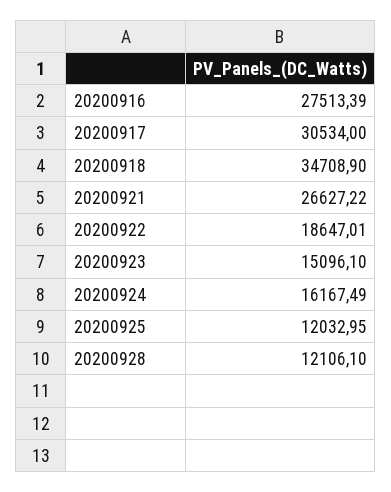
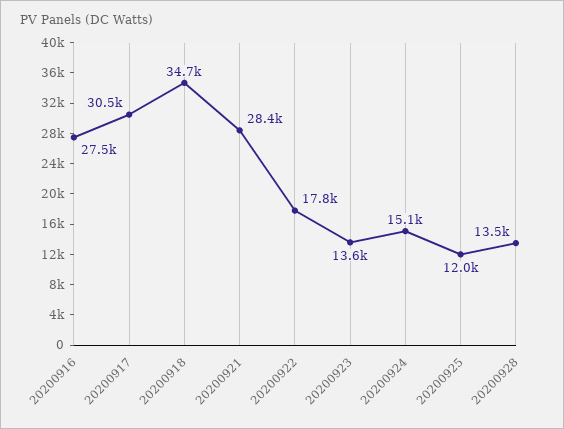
  {
    "20200916": 27513.39,
    "20200917": 30534,
    "20200918": 34708.9,
-   "20200921": 26627.22,
+   "20200921": 28400,
-   "20200922": 18647.01,
+   "20200922": 17800,
-   "20200923": 15096.1,
+   "20200923": 13600,
-   "20200924": 16167.49,
+   "20200924": 15100,
    "20200925": 12032.95,
-   "20200928": 12106.1
+   "20200928": 13500
  }

